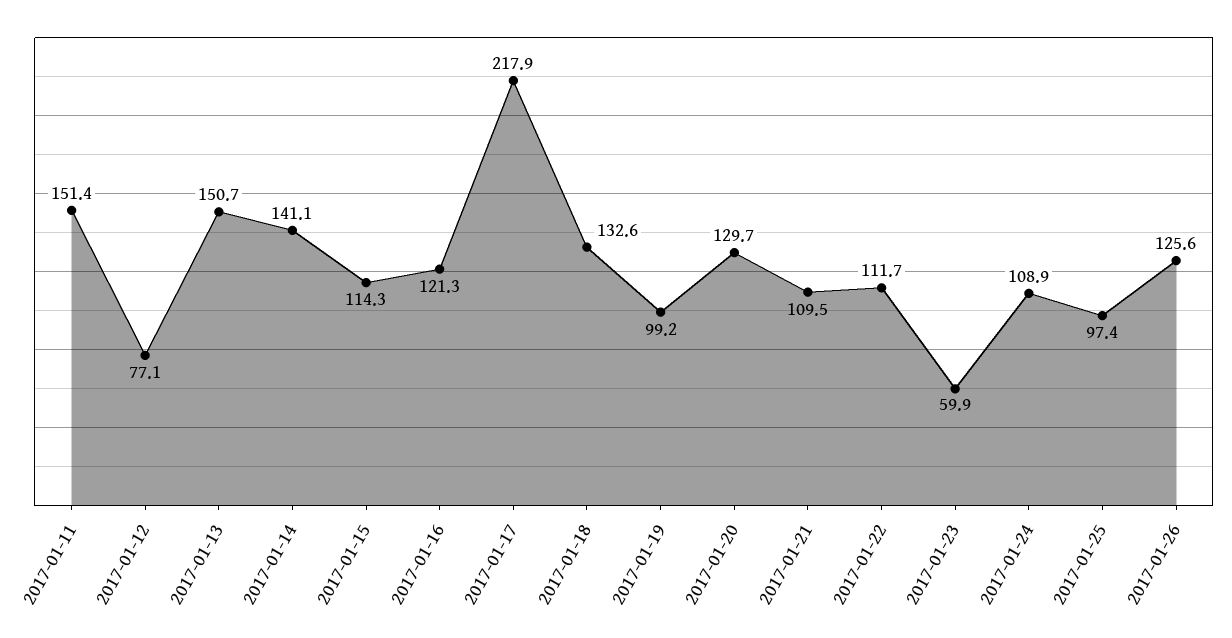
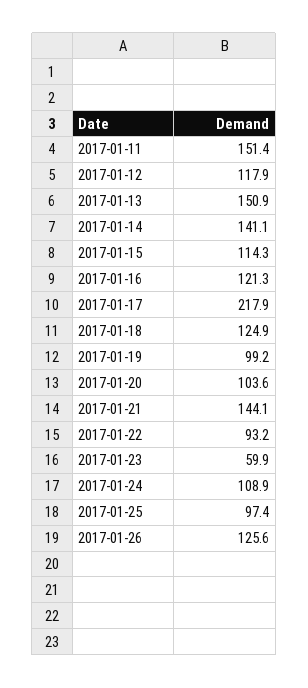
  {
    "2017-01-11": 151.4,
-   "2017-01-12": 77.1,
+   "2017-01-12": 117.9,
-   "2017-01-13": 150.7,
+   "2017-01-13": 150.9,
    "2017-01-14": 141.1,
    "2017-01-15": 114.3,
    "2017-01-16": 121.3,
    "2017-01-17": 217.9,
-   "2017-01-18": 132.6,
+   "2017-01-18": 124.9,
    "2017-01-19": 99.2,
-   "2017-01-20": 129.7,
+   "2017-01-20": 103.6,
-   "2017-01-21": 109.5,
+   "2017-01-21": 144.1,
-   "2017-01-22": 111.7,
+   "2017-01-22": 93.2,
    "2017-01-23": 59.9,
    "2017-01-24": 108.9,
    "2017-01-25": 97.4,
    "2017-01-26": 125.6
  }

